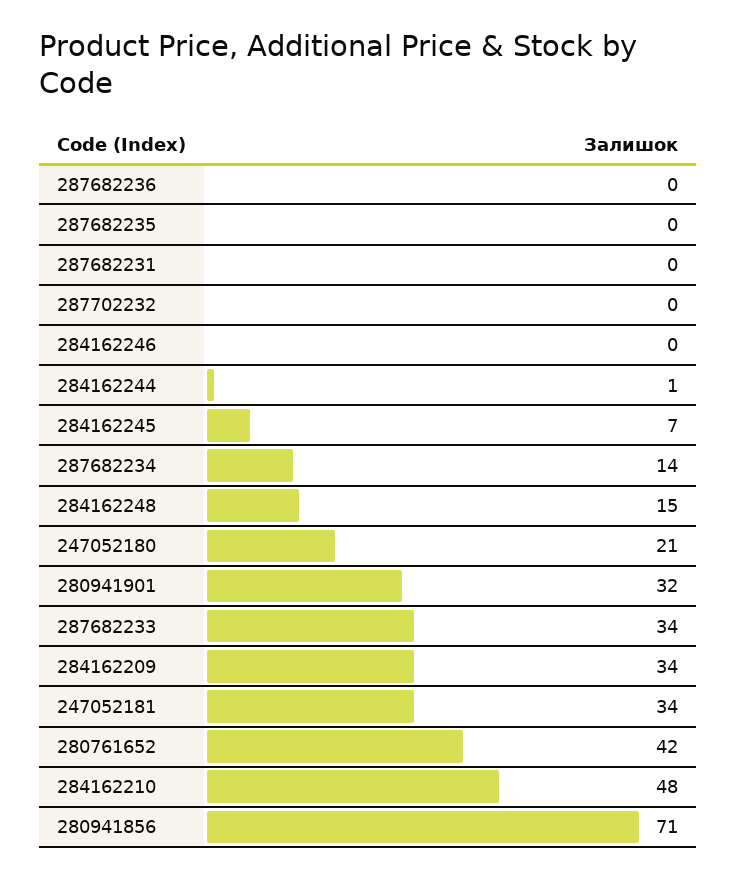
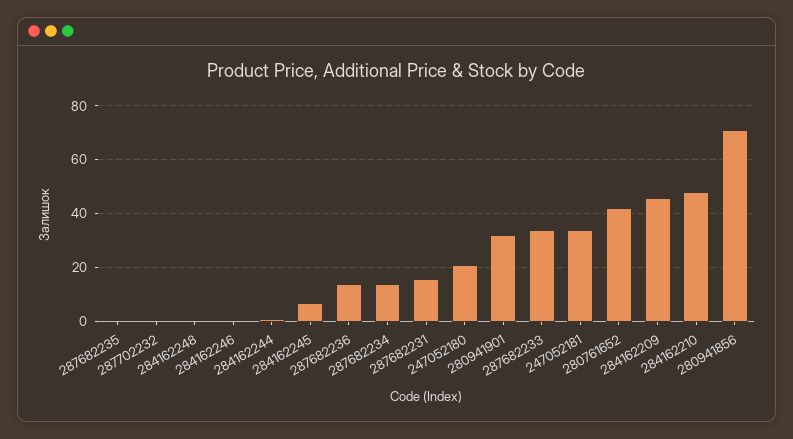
  {
-   "287682236": 0,
+   "287682236": 15,
    "287682235": 0,
-   "287682231": 0,
+   "287682231": 15,
    "287702232": 0,
    "284162246": 0,
    "284162244": 1,
    "284162245": 7,
    "287682234": 14,
-   "284162248": 15,
+   "284162248": 0,
    "247052180": 21,
    "280941901": 32,
    "287682233": 34,
-   "284162209": 34,
+   "284162209": 45,
    "247052181": 34,
    "280761652": 42,
    "284162210": 48,
    "280941856": 71
  }

